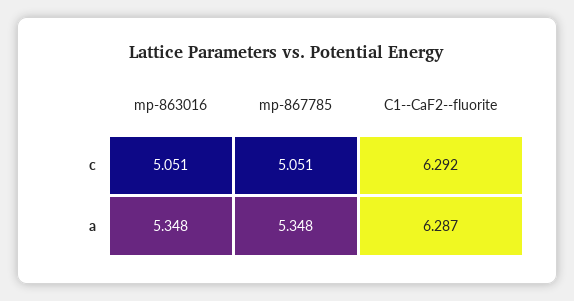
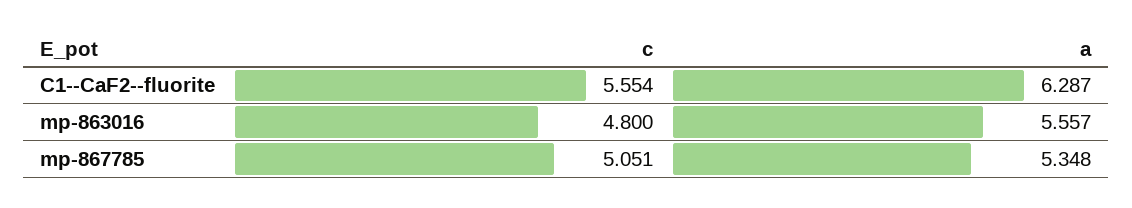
  {
    "mp-863016": {
-     "c": 5.051,
+     "c": 4.8,
-     "a": 5.348
+     "a": 5.557
    },
    "mp-867785": {
      "c": 5.051,
      "a": 5.348
    },
    "C1--CaF2--fluorite": {
-     "c": 6.292,
+     "c": 5.554,
      "a": 6.287
    }
  }

